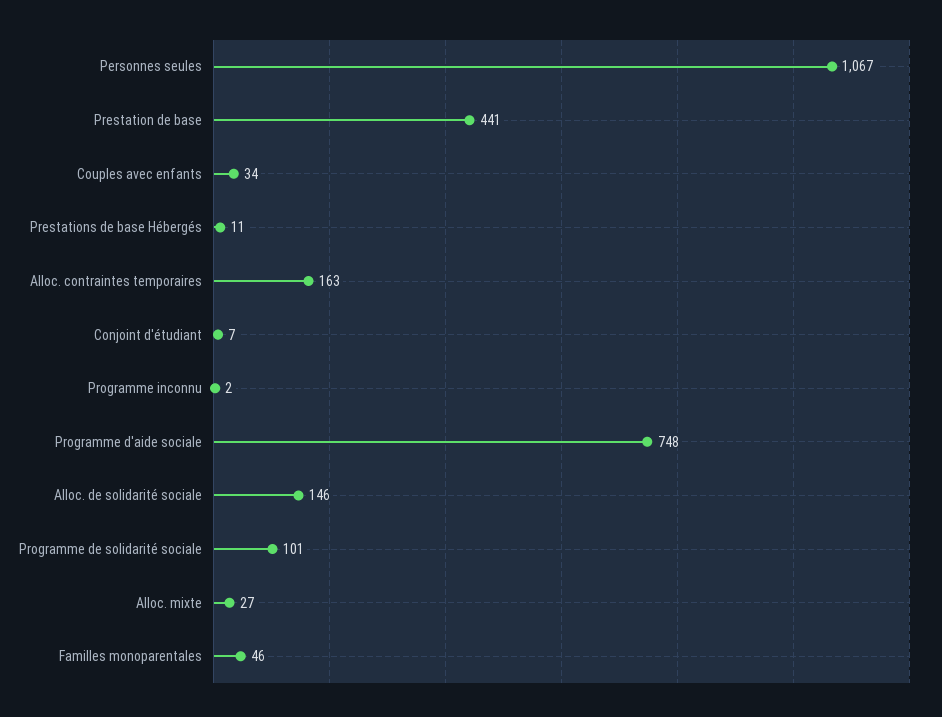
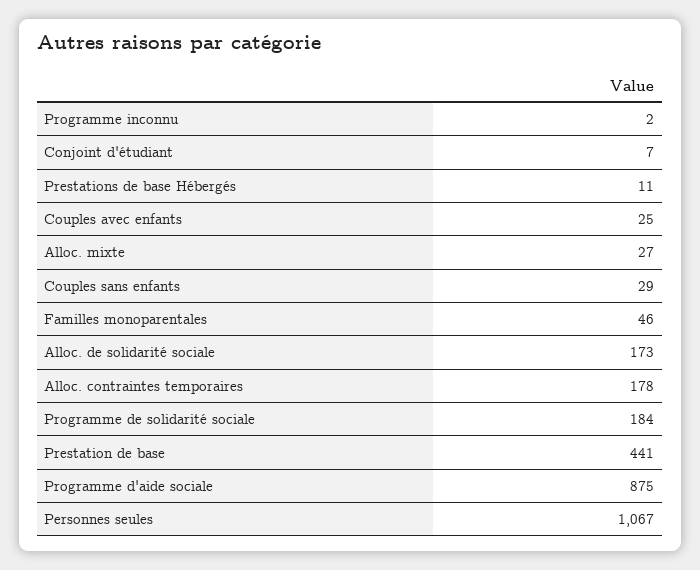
  {
    "Personnes seules": 1067,
    "Prestation de base": 441,
-   "Couples avec enfants": 34,
+   "Couples avec enfants": 25,
    "Prestations de base Hébergés": 11,
-   "Alloc. contraintes temporaires": 163,
+   "Alloc. contraintes temporaires": 178,
    "Conjoint d'étudiant": 7,
    "Programme inconnu": 2,
-   "Programme d'aide sociale": 748,
+   "Programme d'aide sociale": 875,
-   "Alloc. de solidarité sociale": 146,
+   "Alloc. de solidarité sociale": 173,
-   "Programme de solidarité sociale": 101,
+   "Programme de solidarité sociale": 184,
    "Alloc. mixte": 27,
-   "Familles monoparentales": 46
+   "Familles monoparentales": 46,
+   "Couples sans enfants": 29
  }

